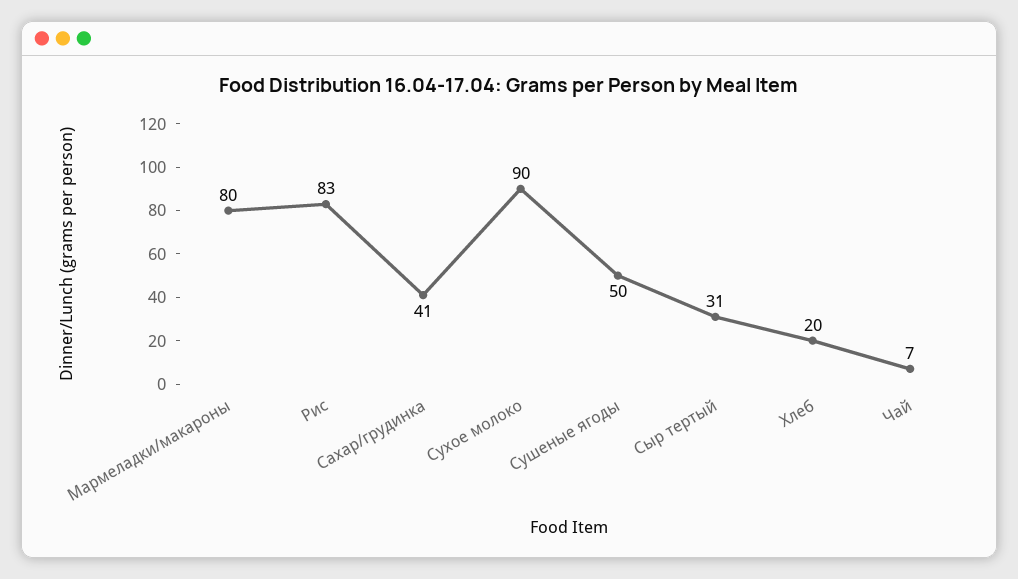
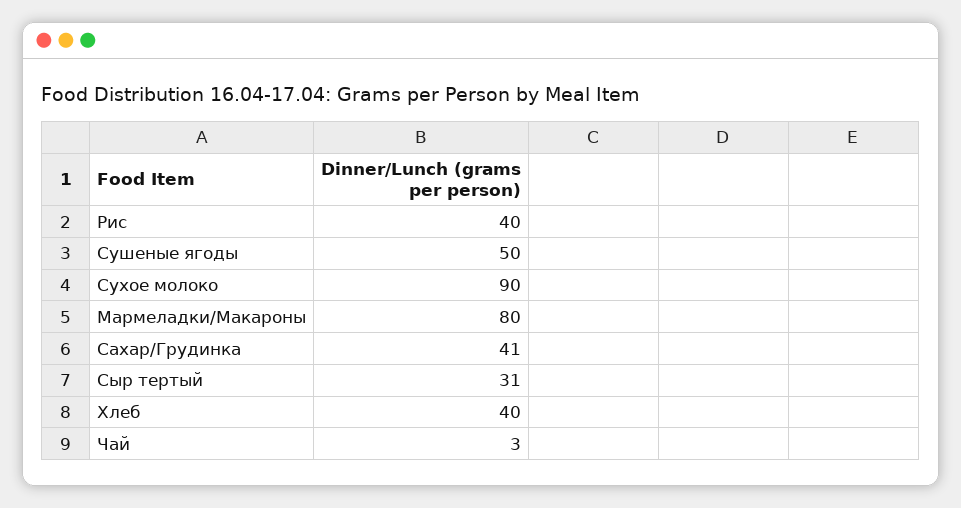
  {
    "Мармеладки/макароны": 80,
-   "Рис": 83,
+   "Рис": 40,
    "Сахар/грудинка": 41,
    "Сухое молоко": 90,
    "Сушеные ягоды": 50,
    "Сыр тертый": 31,
-   "Хлеб": 20,
+   "Хлеб": 40,
-   "Чай": 7
+   "Чай": 3
  }

